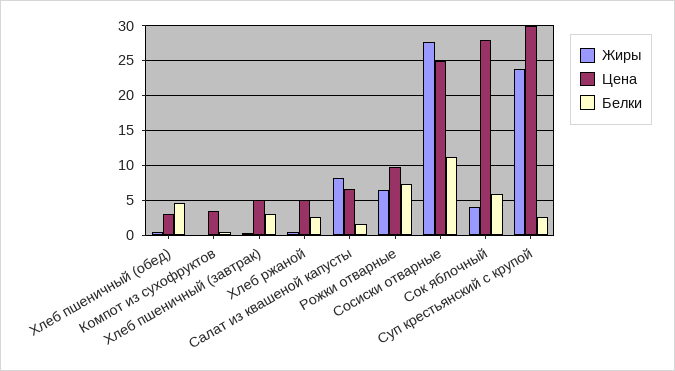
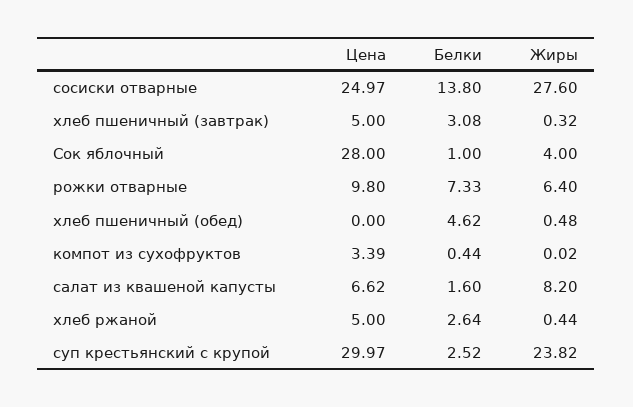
  {
    "Жиры": {
      "Хлеб пшеничный (обед)": 0.48,
      "Компот из сухофруктов": 0.02,
      "Хлеб пшеничный (завтрак)": 0.32,
      "Хлеб ржаной": 0.44,
      "Салат из квашеной капусты": 8.2,
      "Рожки отварные": 6.4,
      "Сосиски отварные": 27.6,
      "Сок яблочный": 4,
      "Суп крестьянский с крупой": 23.82
    },
    "Цена": {
-     "Хлеб пшеничный (обед)": 3,
+     "Хлеб пшеничный (обед)": 0,
      "Компот из сухофруктов": 3.39,
      "Хлеб пшеничный (завтрак)": 5,
      "Хлеб ржаной": 5,
      "Салат из квашеной капусты": 6.62,
      "Рожки отварные": 9.8,
      "Сосиски отварные": 24.97,
      "Сок яблочный": 28,
      "Суп крестьянский с крупой": 29.97
    },
    "Белки": {
      "Хлеб пшеничный (обед)": 4.62,
      "Компот из сухофруктов": 0.44,
      "Хлеб пшеничный (завтрак)": 3.08,
      "Хлеб ржаной": 2.64,
      "Салат из квашеной капусты": 1.6,
      "Рожки отварные": 7.33,
-     "Сосиски отварные": 11,
+     "Сосиски отварные": 13.8,
-     "Сок яблочный": 6,
+     "Сок яблочный": 1,
      "Суп крестьянский с крупой": 2.52
    }
  }

